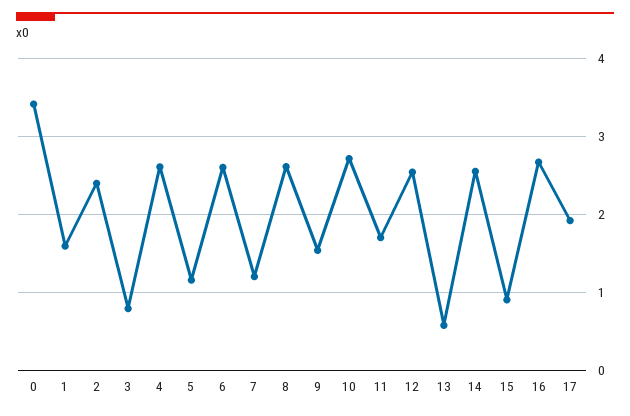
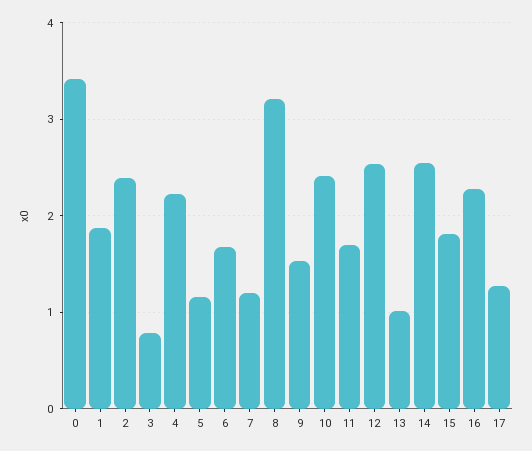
  {
    "0": 3.4,
-   "1": 1.6,
+   "1": 1.9,
    "2": 2.4,
    "3": 0.8,
-   "4": 2.6,
+   "4": 2.2,
    "5": 1.2,
-   "6": 2.6,
+   "6": 1.7,
    "7": 1.2,
-   "8": 2.6,
+   "8": 3.2,
    "9": 1.5,
-   "10": 2.7,
+   "10": 2.4,
    "11": 1.7,
    "12": 2.5,
-   "13": 0.6,
+   "13": 1,
    "14": 2.6,
-   "15": 0.9,
+   "15": 1.8,
-   "16": 2.7,
+   "16": 2.3,
-   "17": 1.9
+   "17": 1.3
  }

